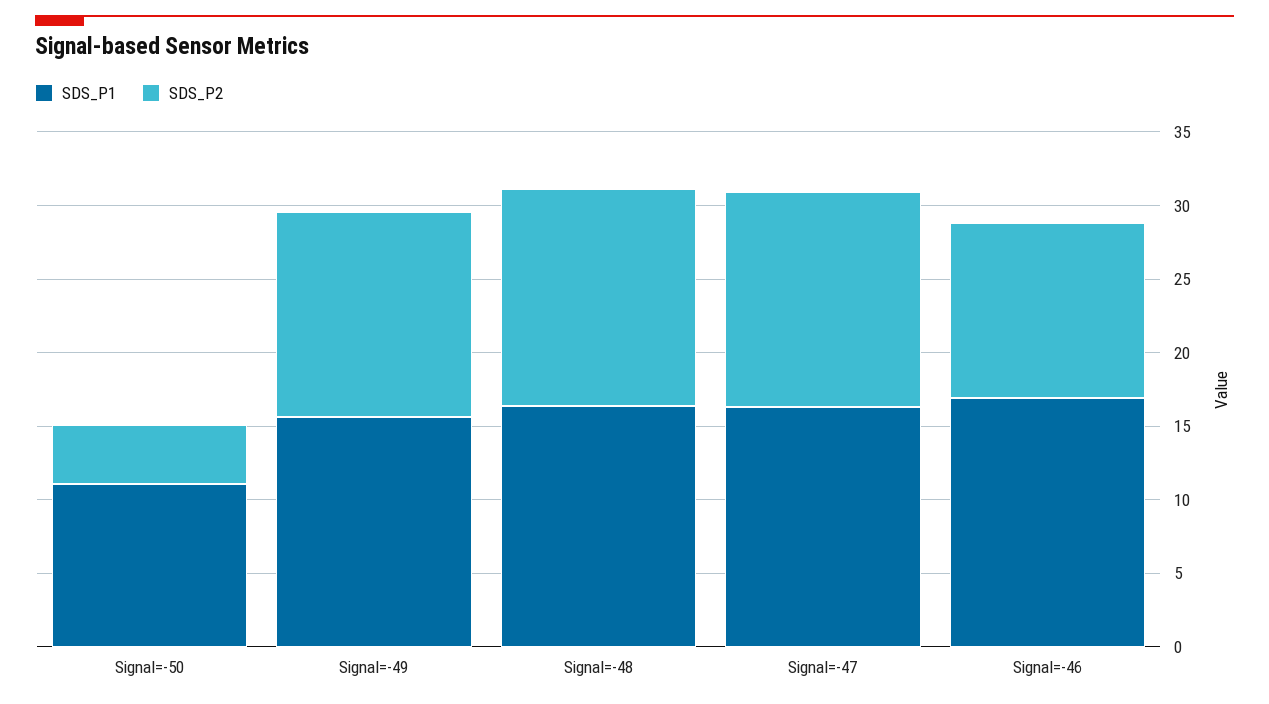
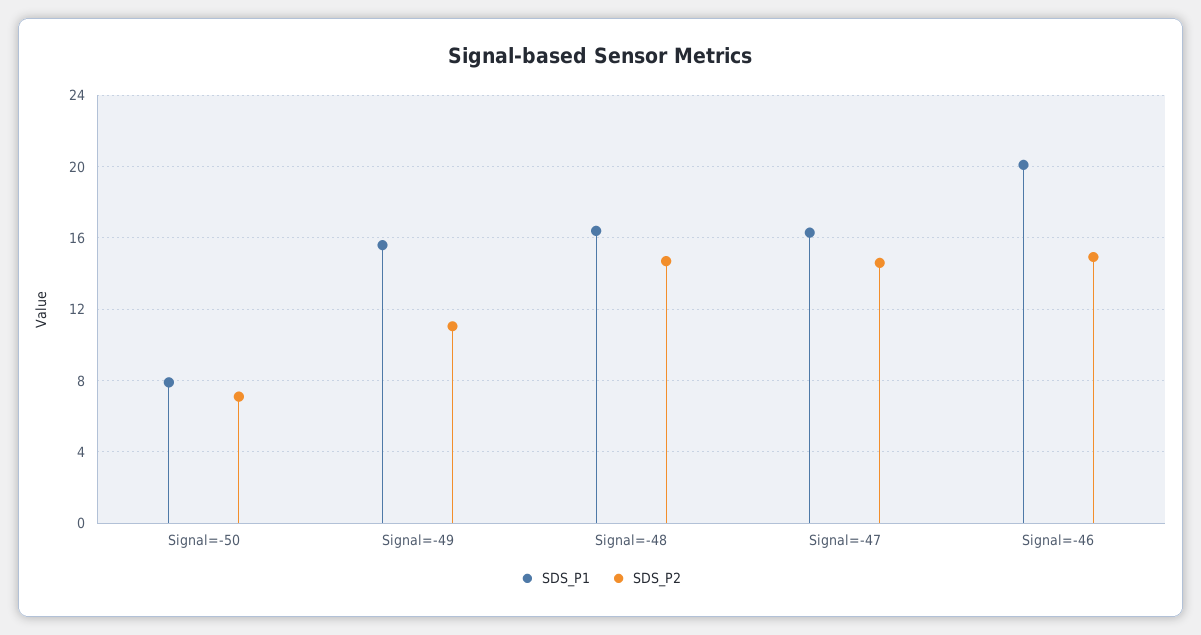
  {
    "SDS_P1": {
-     "Signal=-50": 11,
+     "Signal=-50": 8,
      "Signal=-49": 15.5,
      "Signal=-48": 16.5,
      "Signal=-47": 16.5,
-     "Signal=-46": 17
+     "Signal=-46": 20
    },
    "SDS_P2": {
-     "Signal=-50": 4,
+     "Signal=-50": 7,
-     "Signal=-49": 14,
+     "Signal=-49": 11,
      "Signal=-48": 14.5,
      "Signal=-47": 14.5,
-     "Signal=-46": 12
+     "Signal=-46": 15
    }
  }

